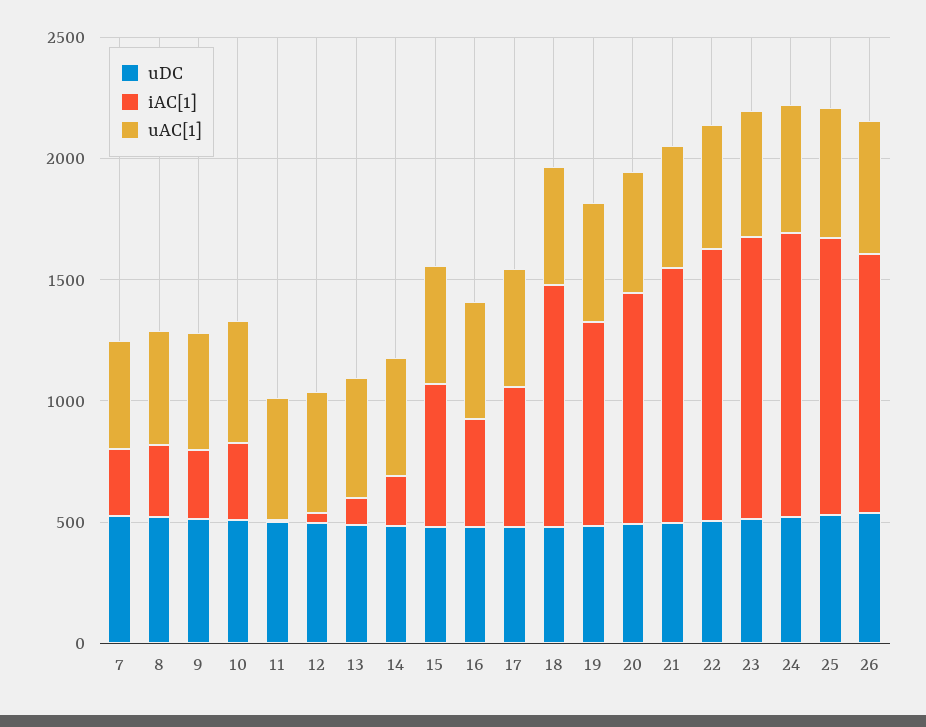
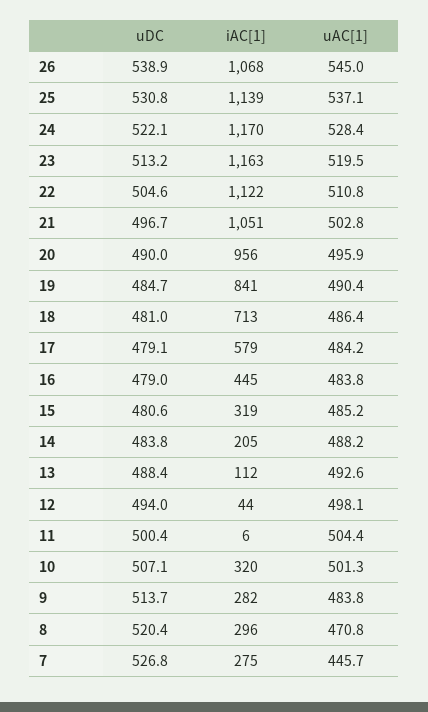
  {
    "uDC": {
      "7": 526.8,
      "8": 520.4,
      "9": 513.7,
      "10": 507.1,
      "11": 500.4,
      "12": 494,
      "13": 488.4,
      "14": 483.8,
      "15": 480.6,
      "16": 479,
      "17": 479.1,
      "18": 481,
      "19": 484.7,
      "20": 490,
      "21": 496.7,
      "22": 504.6,
      "23": 513.2,
      "24": 522.1,
      "25": 530.8,
      "26": 538.9
    },
    "iAC[1]": {
      "7": 275,
      "8": 296,
      "9": 282,
      "10": 320,
      "11": 6,
      "12": 44,
      "13": 112,
      "14": 205,
-     "15": 600,
+     "15": 319,
      "16": 445,
      "17": 579,
-     "18": 1000,
+     "18": 713,
      "19": 841,
      "20": 956,
      "21": 1051,
      "22": 1122,
      "23": 1163,
      "24": 1170,
      "25": 1139,
      "26": 1068
    },
    "uAC[1]": {
      "7": 445.7,
      "8": 470.8,
      "9": 483.8,
      "10": 501.3,
      "11": 504.4,
      "12": 498.1,
      "13": 492.6,
      "14": 488.2,
      "15": 485.2,
      "16": 483.8,
      "17": 484.2,
      "18": 486.4,
      "19": 490.4,
      "20": 495.9,
      "21": 502.8,
      "22": 510.8,
      "23": 519.5,
      "24": 528.4,
      "25": 537.1,
      "26": 545
    }
  }

